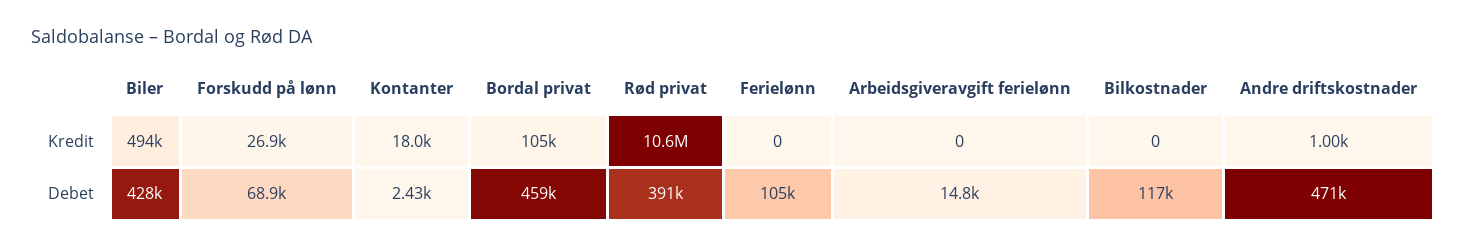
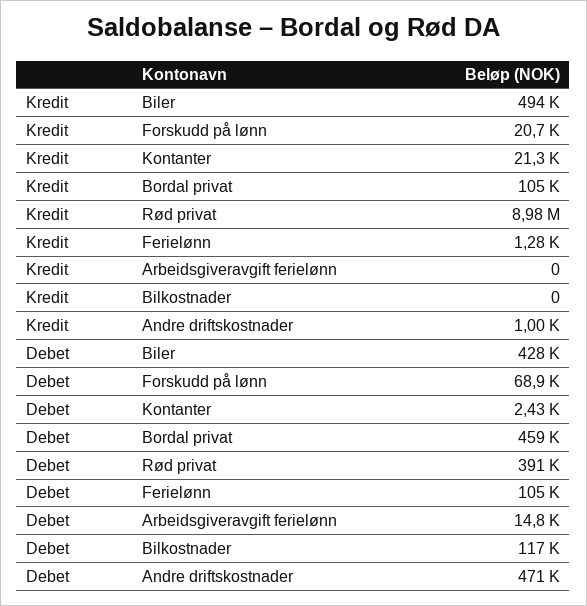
  {
    "Biler": {
      "Kredit": 494000,
      "Debet": 428000
    },
    "Forskudd på lønn": {
-     "Kredit": 26900,
+     "Kredit": 20700,
      "Debet": 68900
    },
    "Kontanter": {
-     "Kredit": 18000,
+     "Kredit": 21300,
      "Debet": 2430
    },
    "Bordal privat": {
      "Kredit": 105000,
      "Debet": 459000
    },
    "Rød privat": {
-     "Kredit": 10600000,
+     "Kredit": 8980000,
      "Debet": 391000
    },
    "Ferielønn": {
-     "Kredit": 0,
+     "Kredit": 1280,
      "Debet": 105000
    },
    "Arbeidsgiveravgift ferielønn": {
      "Kredit": 0,
      "Debet": 14800
    },
    "Bilkostnader": {
      "Kredit": 0,
      "Debet": 117000
    },
    "Andre driftskostnader": {
      "Kredit": 1000,
      "Debet": 471000
    }
  }

